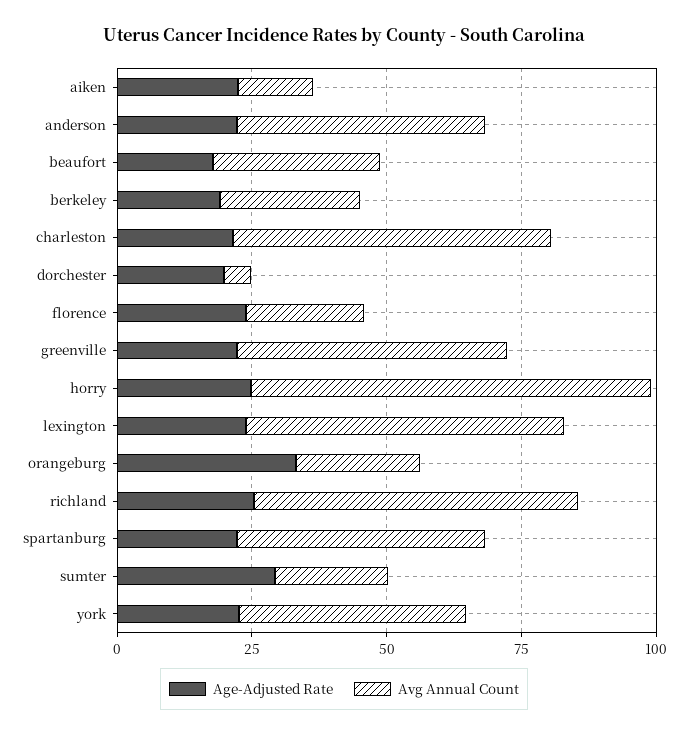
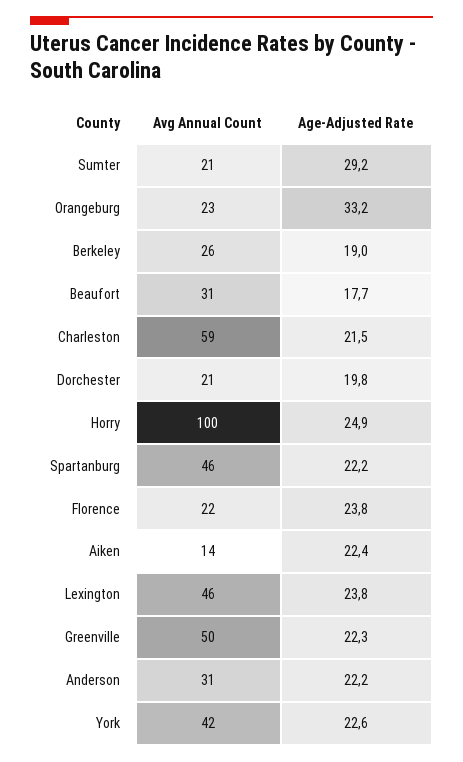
  {
    "Age-Adjusted Rate": {
      "aiken": 22.4,
      "anderson": 22.2,
      "beaufort": 17.7,
      "berkeley": 19,
      "charleston": 21.5,
      "dorchester": 19.8,
      "florence": 23.8,
      "greenville": 22.3,
      "horry": 24.9,
      "lexington": 23.8,
      "orangeburg": 33.2,
-     "richland": 25,
      "spartanburg": 22.2,
      "sumter": 29.2,
      "york": 22.6
    },
    "Avg Annual Count": {
      "aiken": 14,
-     "anderson": 45,
+     "anderson": 31,
      "beaufort": 31,
      "berkeley": 26,
      "charleston": 59,
-     "dorchester": 5,
+     "dorchester": 21,
      "florence": 22,
      "greenville": 50,
-     "horry": 75,
+     "horry": 100,
-     "lexington": 60,
+     "lexington": 46,
      "orangeburg": 23,
-     "richland": 60,
      "spartanburg": 46,
      "sumter": 21,
      "york": 42
    }
  }

